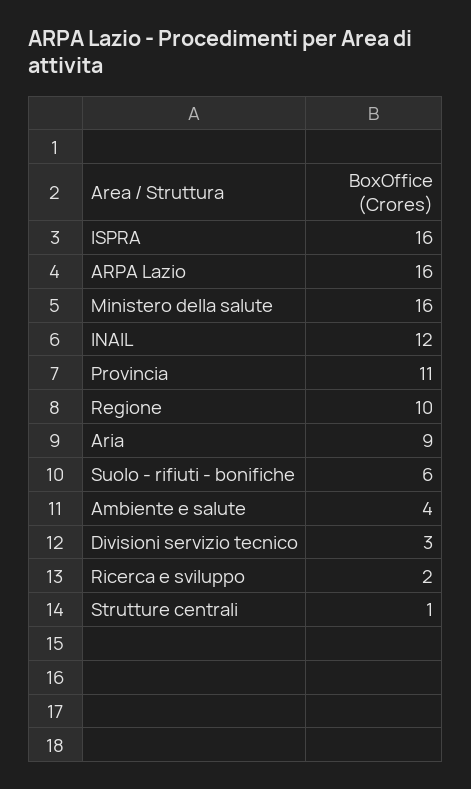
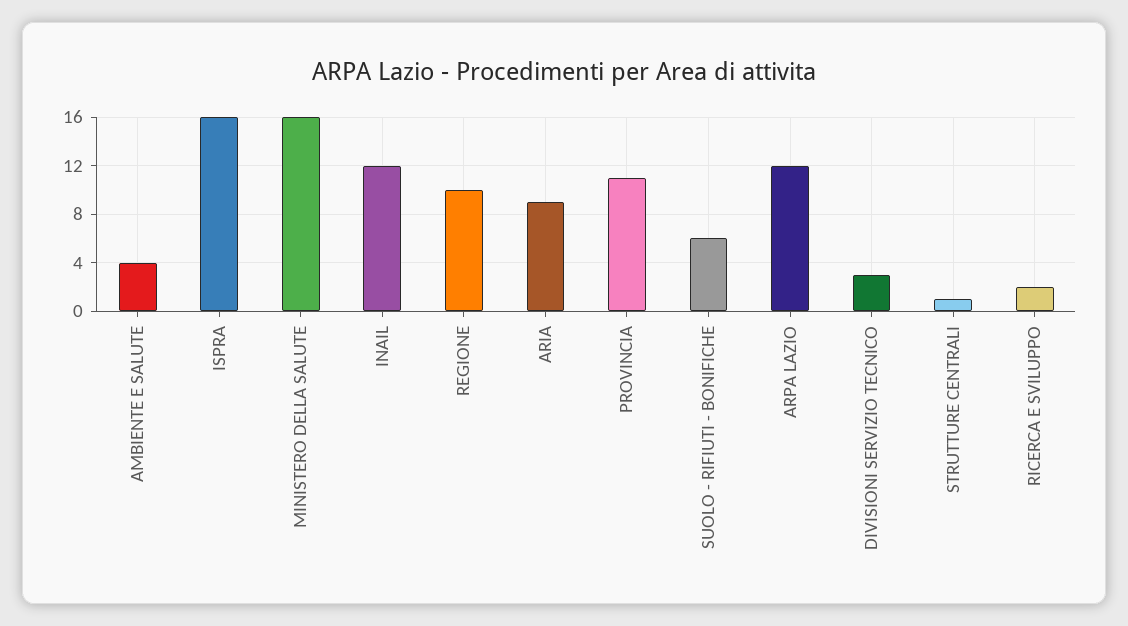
  {
    "ISPRA": 16,
-   "ARPA Lazio": 16,
+   "ARPA Lazio": 12,
    "Ministero della salute": 16,
    "INAIL": 12,
    "Provincia": 11,
    "Regione": 10,
    "Aria": 9,
    "Suolo - rifiuti - bonifiche": 6,
    "Ambiente e salute": 4,
    "Divisioni servizio tecnico": 3,
    "Ricerca e sviluppo": 2,
    "Strutture centrali": 1
  }

